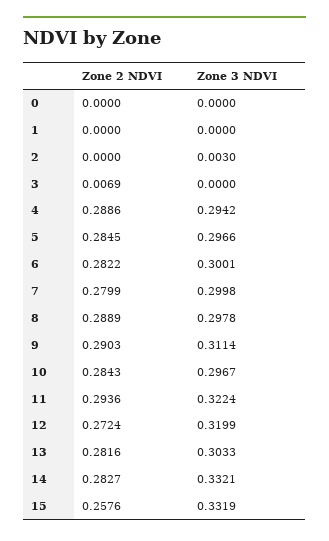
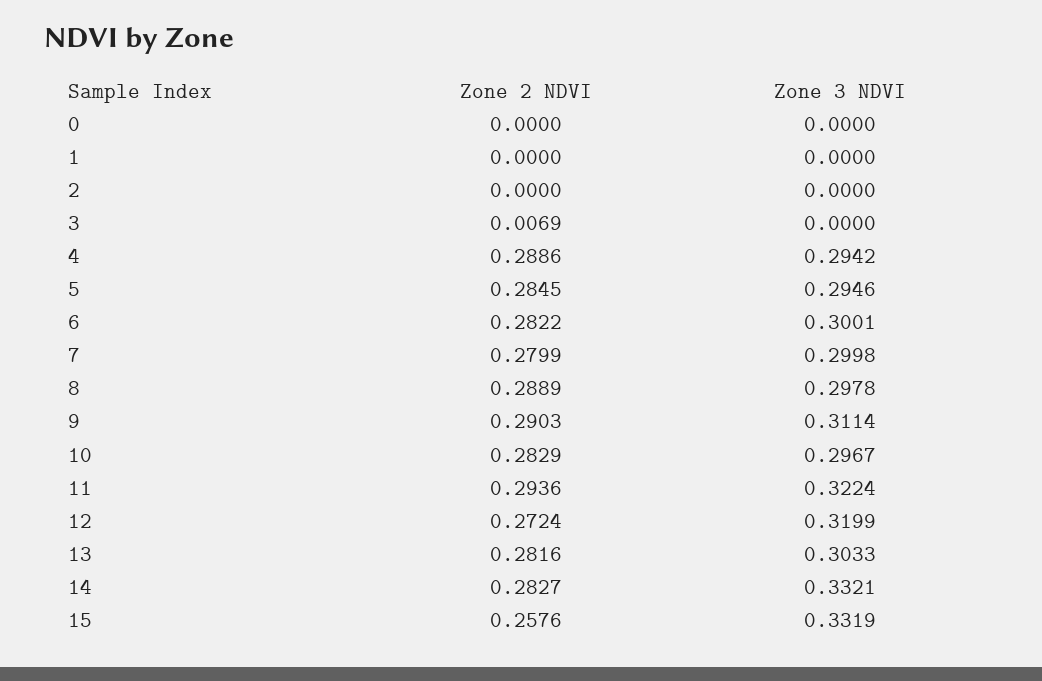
  {
    "Zone 2 NDVI": {
      "0": 0,
      "1": 0,
      "2": 0,
      "3": 0.0069,
      "4": 0.2886,
      "5": 0.2845,
      "6": 0.2822,
      "7": 0.2799,
      "8": 0.2889,
      "9": 0.2903,
-     "10": 0.2843,
+     "10": 0.2829,
      "11": 0.2936,
      "12": 0.2724,
      "13": 0.2816,
      "14": 0.2827,
      "15": 0.2576
    },
    "Zone 3 NDVI": {
      "0": 0,
      "1": 0,
-     "2": 0.003,
+     "2": 0,
      "3": 0,
      "4": 0.2942,
-     "5": 0.2966,
+     "5": 0.2946,
      "6": 0.3001,
      "7": 0.2998,
      "8": 0.2978,
      "9": 0.3114,
      "10": 0.2967,
      "11": 0.3224,
      "12": 0.3199,
      "13": 0.3033,
      "14": 0.3321,
      "15": 0.3319
    }
  }

